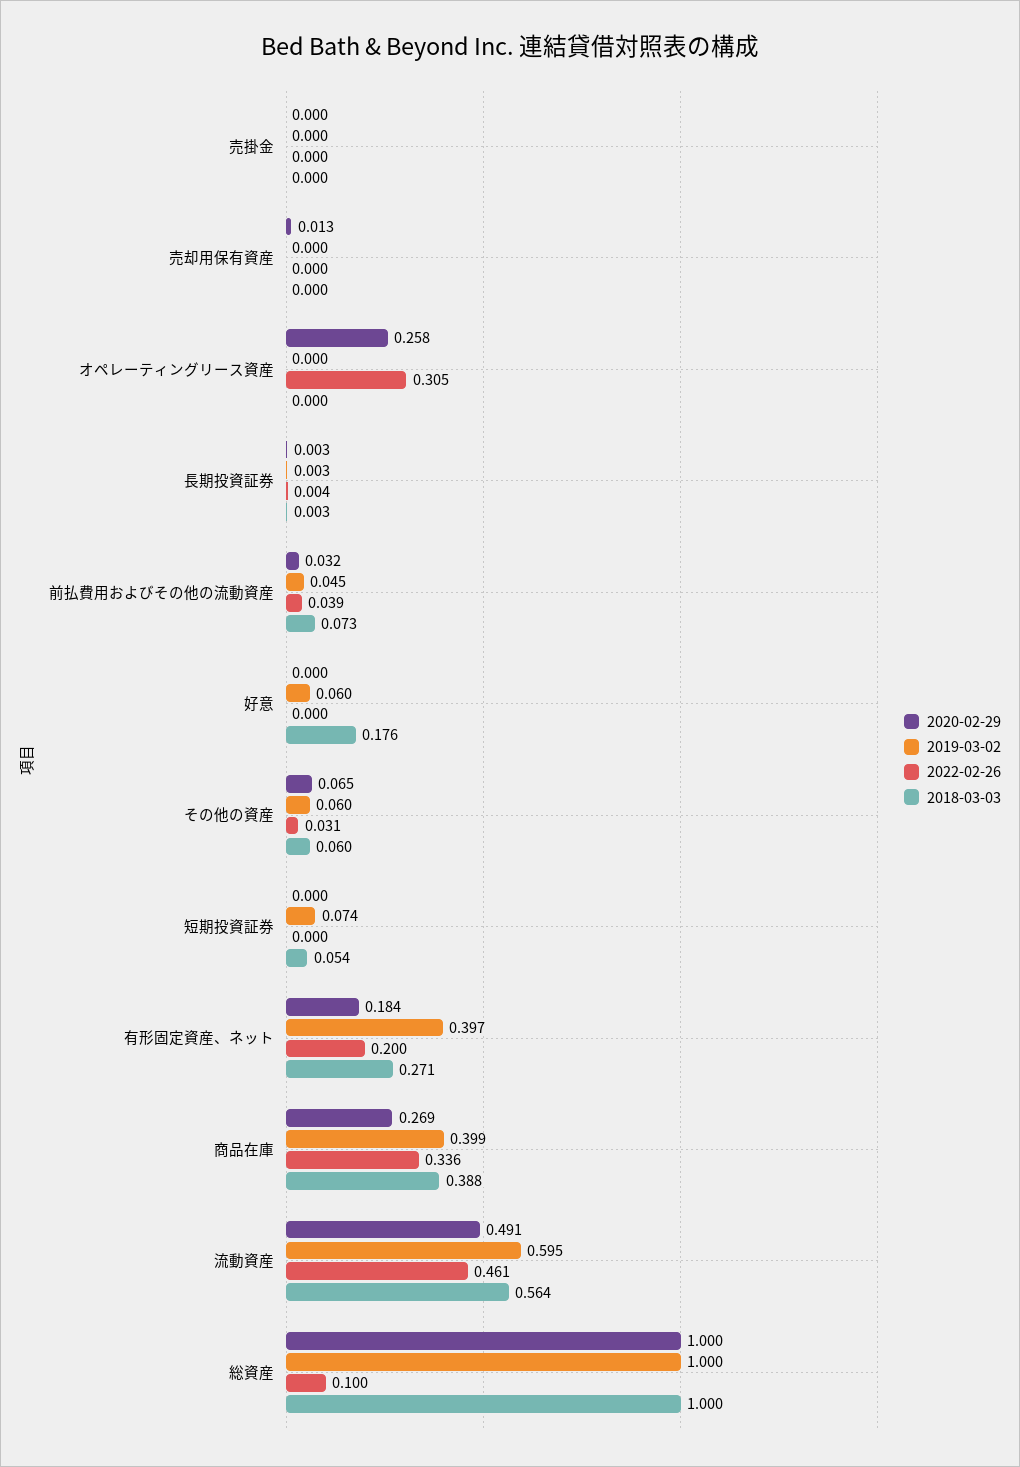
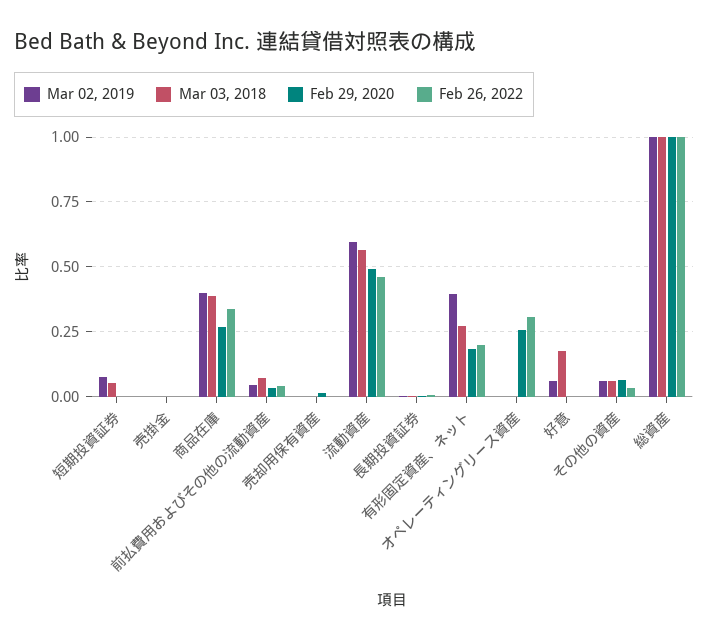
  {
    "2020-02-29": {
      "売掛金": 0,
      "売却用保有資産": 0.013,
      "オペレーティングリース資産": 0.258,
      "長期投資証券": 0.003,
      "前払費用およびその他の流動資産": 0.032,
      "好意": 0,
      "その他の資産": 0.065,
      "短期投資証券": 0,
      "有形固定資産、ネット": 0.184,
      "商品在庫": 0.269,
      "流動資産": 0.491,
      "総資産": 1
    },
    "2019-03-02": {
      "売掛金": 0,
      "売却用保有資産": 0,
      "オペレーティングリース資産": 0,
      "長期投資証券": 0.003,
      "前払費用およびその他の流動資産": 0.045,
      "好意": 0.06,
      "その他の資産": 0.06,
      "短期投資証券": 0.074,
      "有形固定資産、ネット": 0.397,
      "商品在庫": 0.399,
      "流動資産": 0.595,
      "総資産": 1
    },
    "2022-02-26": {
      "売掛金": 0,
      "売却用保有資産": 0,
      "オペレーティングリース資産": 0.305,
      "長期投資証券": 0.004,
      "前払費用およびその他の流動資産": 0.039,
      "好意": 0,
      "その他の資産": 0.031,
      "短期投資証券": 0,
      "有形固定資産、ネット": 0.2,
      "商品在庫": 0.336,
      "流動資産": 0.461,
-     "総資産": 0.1
+     "総資産": 1
    },
    "2018-03-03": {
      "売掛金": 0,
      "売却用保有資産": 0,
      "オペレーティングリース資産": 0,
      "長期投資証券": 0.003,
      "前払費用およびその他の流動資産": 0.073,
      "好意": 0.176,
      "その他の資産": 0.06,
      "短期投資証券": 0.054,
      "有形固定資産、ネット": 0.271,
      "商品在庫": 0.388,
      "流動資産": 0.564,
      "総資産": 1
    }
  }

